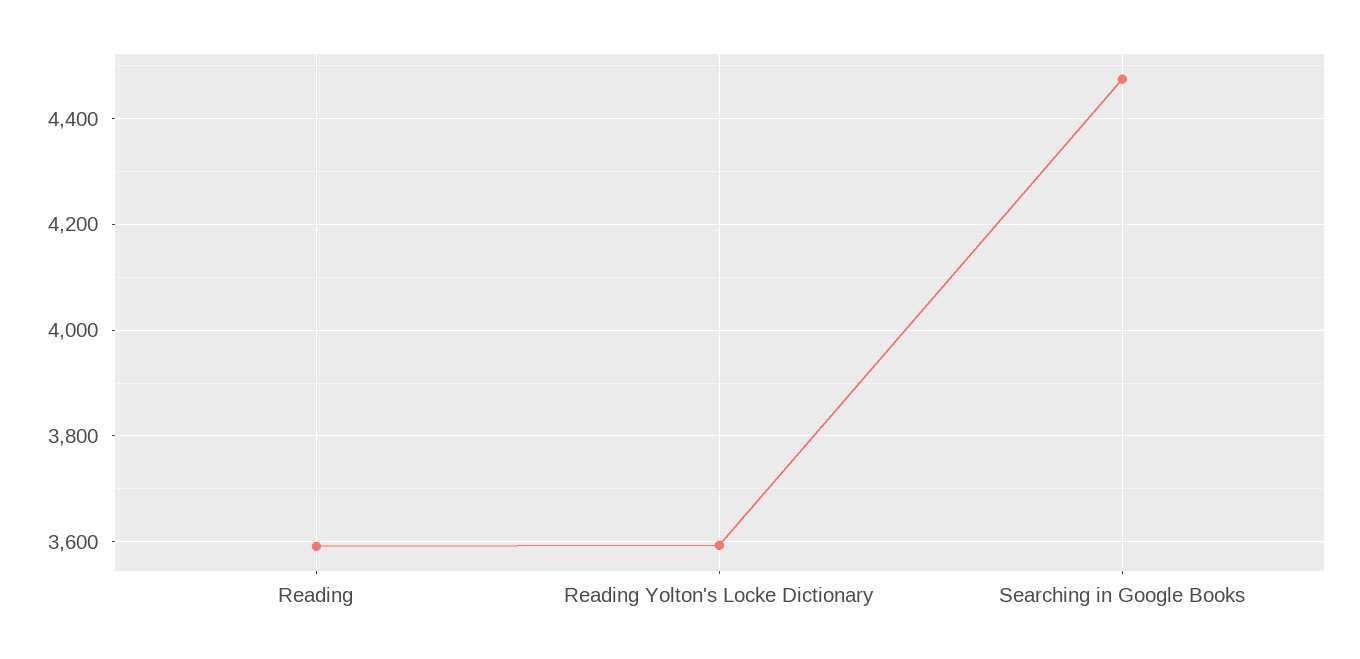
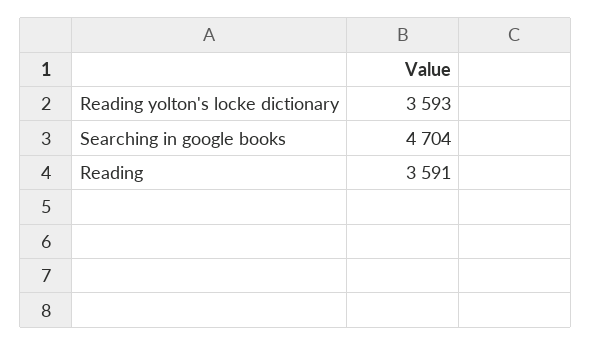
  {
    "Reading": 3591,
    "Reading Yolton's Locke Dictionary": 3593,
-   "Searching in Google Books": 4480
+   "Searching in Google Books": 4704
  }

